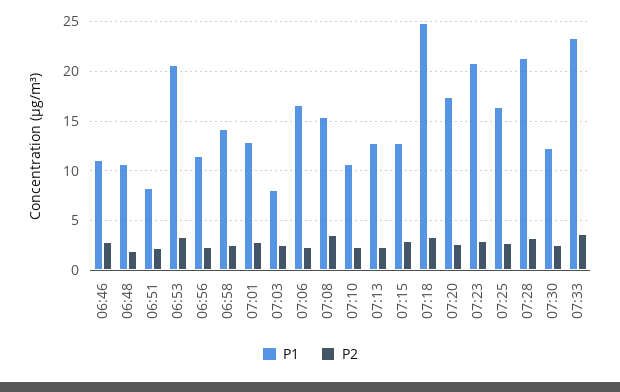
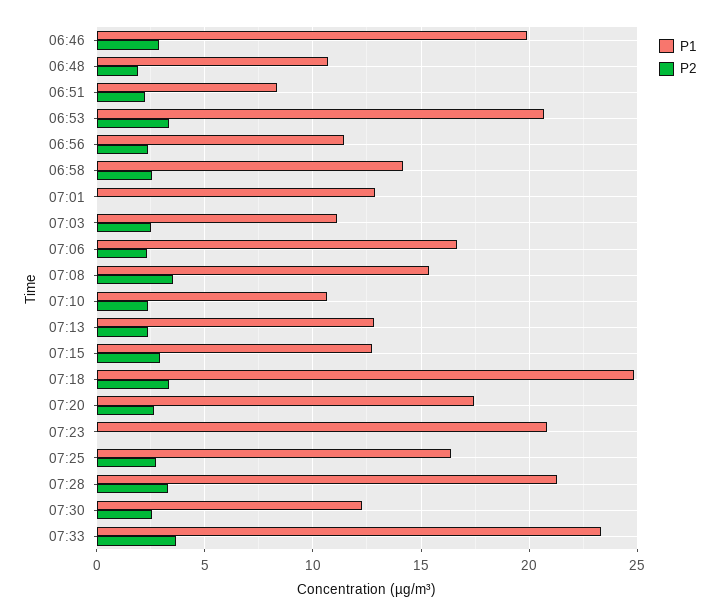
  {
    "P1": {
-     "06:46": 11,
+     "06:46": 20,
      "06:48": 10.5,
      "06:51": 8.5,
      "06:53": 20.5,
      "06:56": 11.5,
      "06:58": 14,
      "07:01": 13,
-     "07:03": 8,
+     "07:03": 11,
      "07:06": 16.5,
      "07:08": 15.5,
      "07:10": 10.5,
      "07:13": 13,
      "07:15": 13,
      "07:18": 25,
      "07:20": 17.5,
      "07:23": 21,
      "07:25": 16.5,
      "07:28": 21.5,
      "07:30": 12.5,
      "07:33": 23.5
    },
    "P2": {
      "06:46": 3,
      "06:48": 2,
      "06:51": 2.5,
      "06:53": 3.5,
      "06:56": 2.5,
      "06:58": 2.5,
-     "07:01": 3,
+     "07:01": 0,
      "07:03": 2.5,
      "07:06": 2.5,
      "07:08": 3.5,
      "07:10": 2.5,
      "07:13": 2.5,
      "07:15": 3,
      "07:18": 3.5,
      "07:20": 2.5,
-     "07:23": 3,
+     "07:23": 0,
      "07:25": 3,
      "07:28": 3.5,
      "07:30": 2.5,
      "07:33": 3.5
    }
  }

